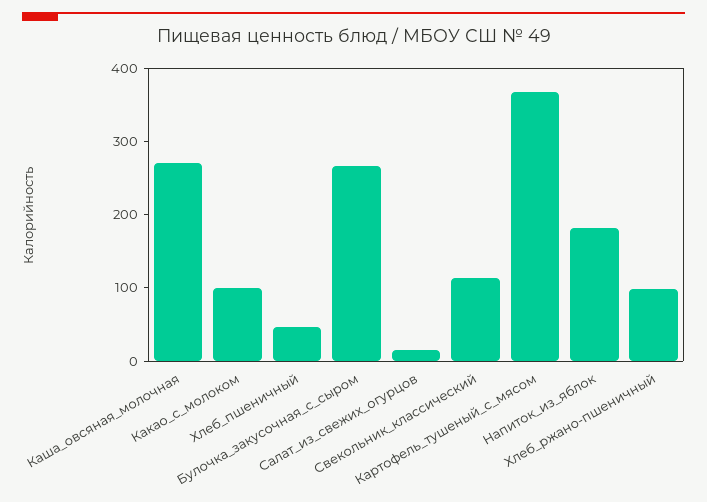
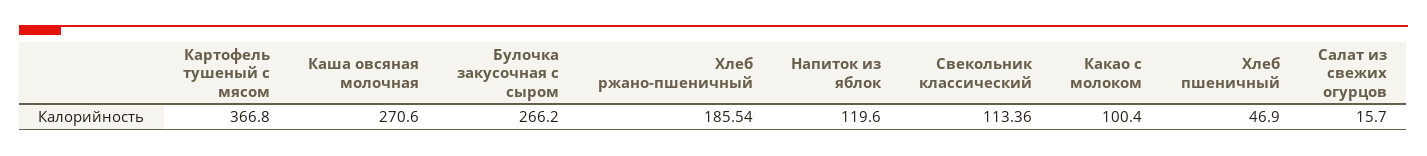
  {
    "Каша_овсяная_молочная": 270.6,
    "Какао_с_молоком": 100.4,
    "Хлеб_пшеничный": 46.9,
    "Булочка_закусочная_с_сыром": 266.2,
    "Салат_из_свежих_огурцов": 15.7,
    "Свекольник_классический": 113.36,
    "Картофель_тушеный_с_мясом": 366.8,
-   "Напиток_из_яблок": 180,
+   "Напиток_из_яблок": 119.6,
-   "Хлеб_ржано-пшеничный": 100
+   "Хлеб_ржано-пшеничный": 185.54
  }

